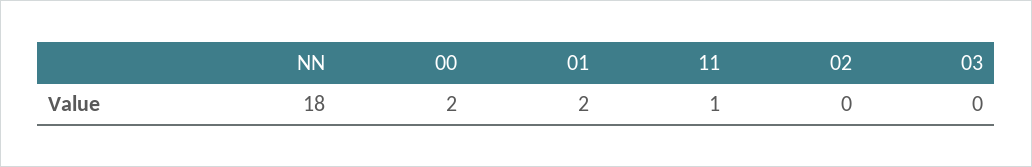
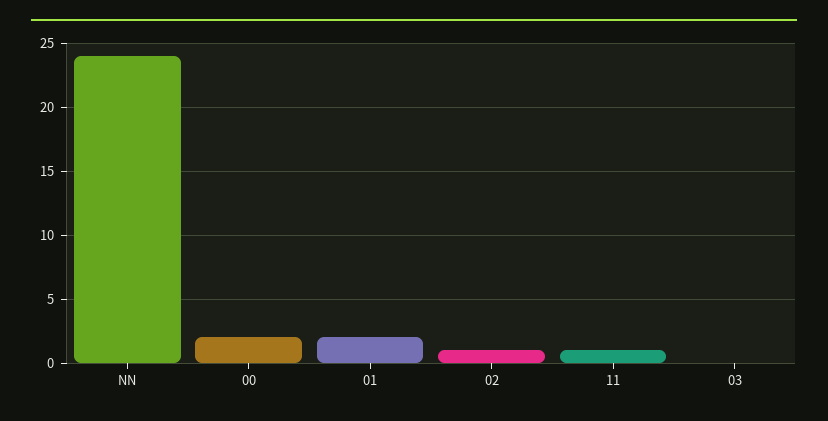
  {
-   "NN": 18,
+   "NN": 24,
    "00": 2,
    "01": 2,
    "11": 1,
-   "02": 0,
+   "02": 1,
    "03": 0
  }

